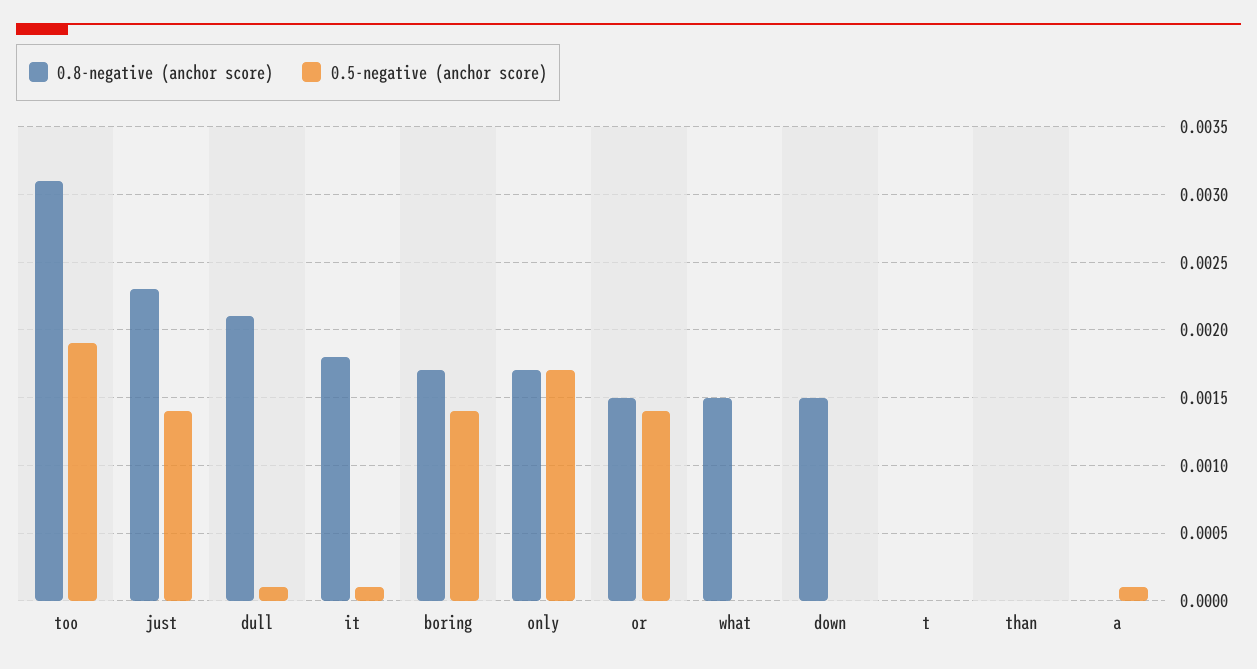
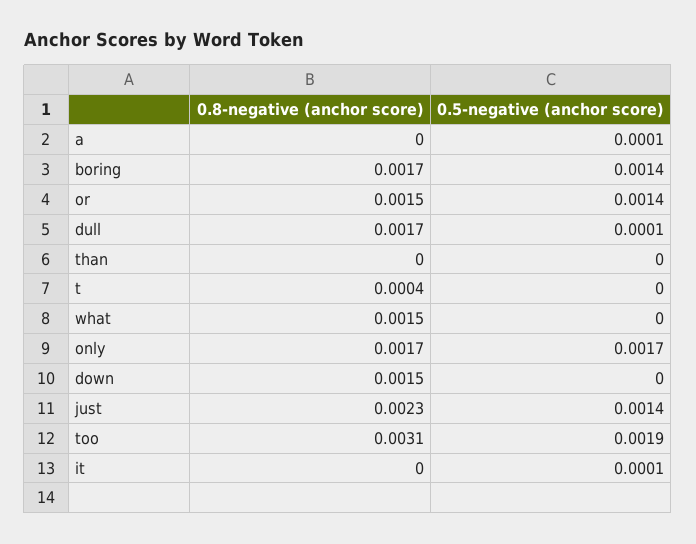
  {
    "0.8-negative (anchor score)": {
      "too": 0.0031,
      "just": 0.0023,
-     "dull": 0.0021,
+     "dull": 0.0017,
-     "it": 0.0018,
+     "it": 0,
      "boring": 0.0017,
      "only": 0.0017,
      "or": 0.0015,
      "what": 0.0015,
      "down": 0.0015,
-     "t": 0,
+     "t": 0.0004,
      "than": 0,
      "a": 0
    },
    "0.5-negative (anchor score)": {
      "too": 0.0019,
      "just": 0.0014,
      "dull": 0.0001,
      "it": 0.0001,
      "boring": 0.0014,
      "only": 0.0017,
      "or": 0.0014,
      "what": 0,
      "down": 0,
      "t": 0,
      "than": 0,
      "a": 0.0001
    }
  }

